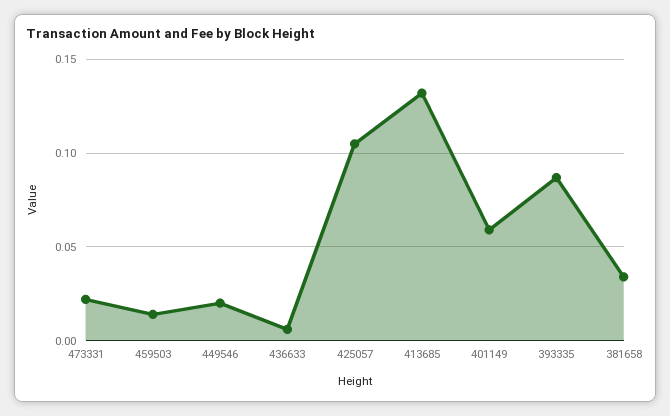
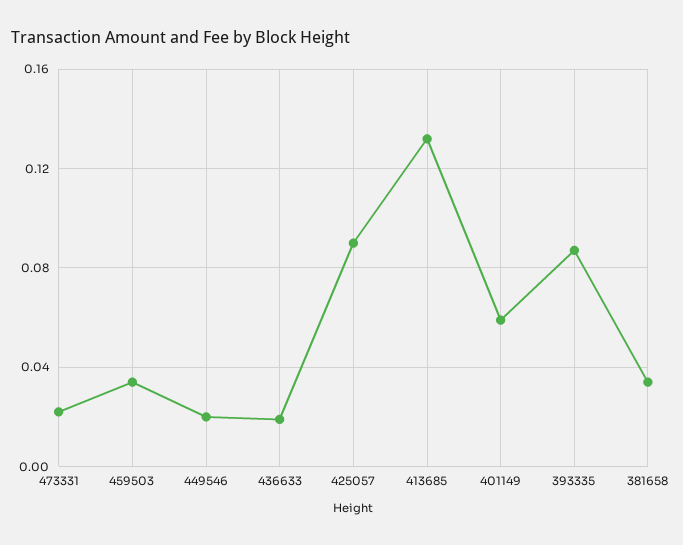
  {
    "473331": 0.02,
-   "459503": 0.015,
+   "459503": 0.035,
    "449546": 0.02,
-   "436633": 0.005,
+   "436633": 0.02,
-   "425057": 0.105,
+   "425057": 0.09,
    "413685": 0.13,
    "401149": 0.06,
    "393335": 0.085,
    "381658": 0.035
  }

